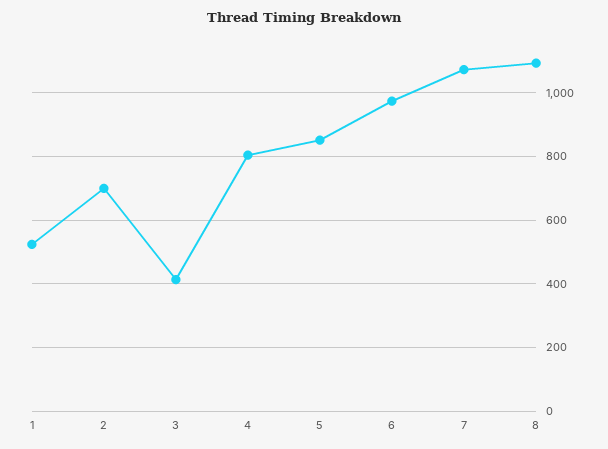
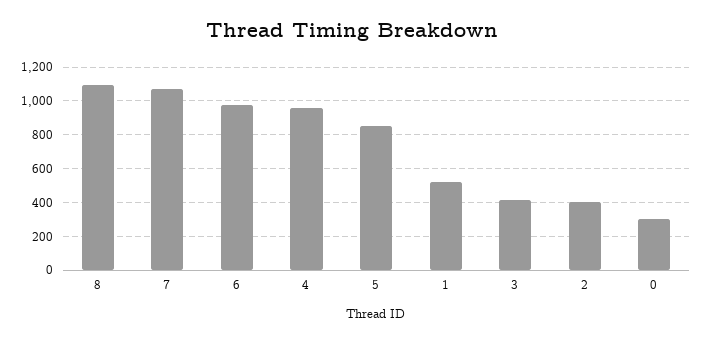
  {
    "1": 520,
-   "2": 700,
+   "2": 400,
    "3": 420,
-   "4": 800,
+   "4": 950,
    "5": 860,
    "6": 980,
    "7": 1080,
-   "8": 1100
+   "8": 1100,
+   "0": 300
  }

